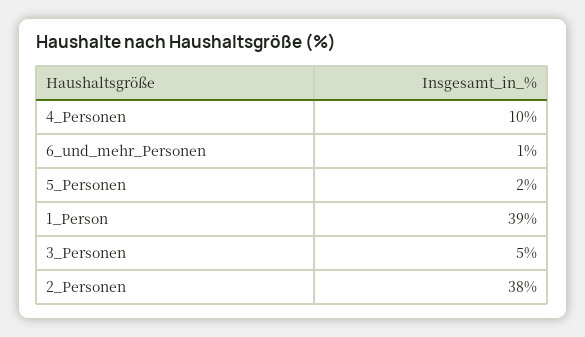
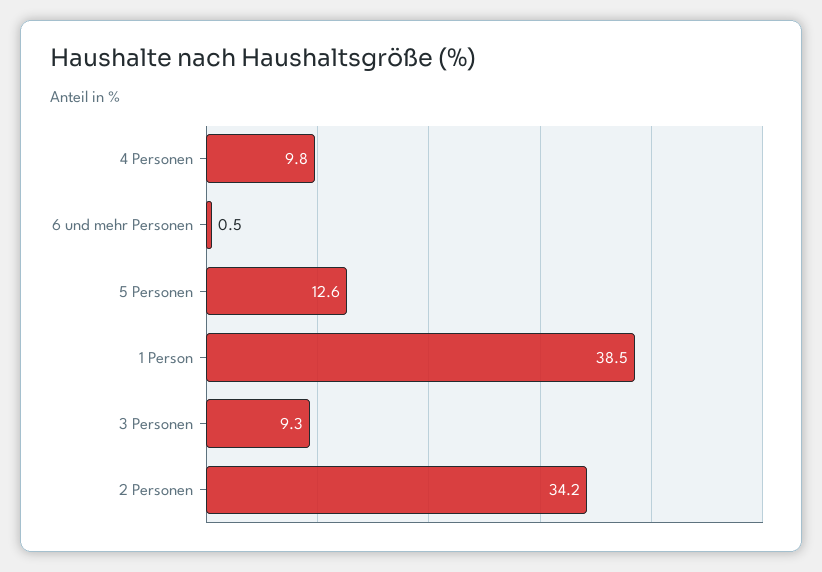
  {
    "4_Personen": 9.8,
    "6_und_mehr_Personen": 0.5,
-   "5_Personen": 2,
+   "5_Personen": 12.6,
    "1_Person": 38.5,
-   "3_Personen": 5,
+   "3_Personen": 9.3,
-   "2_Personen": 38
+   "2_Personen": 34.2
  }

